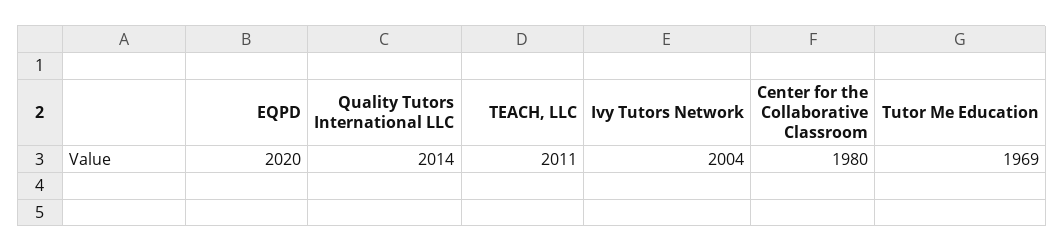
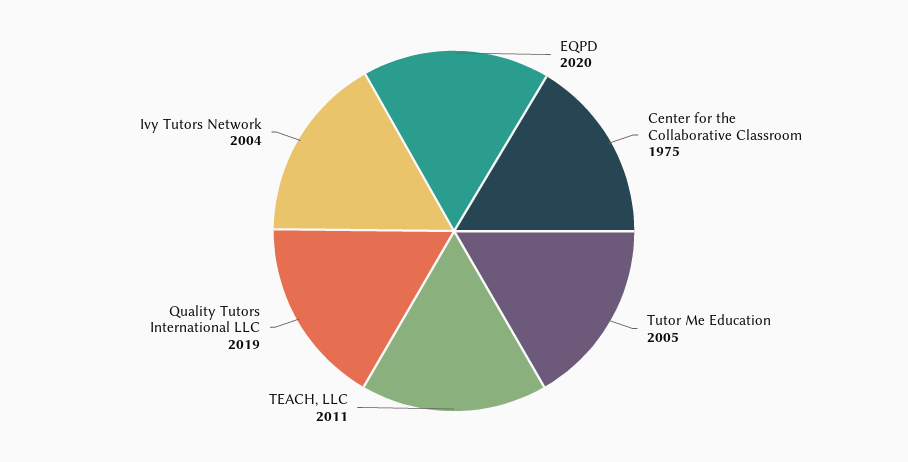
  {
    "EQPD": 2020,
-   "Quality Tutors International LLC": 2014,
+   "Quality Tutors International LLC": 2019,
    "TEACH, LLC": 2011,
    "Ivy Tutors Network": 2004,
-   "Center for the Collaborative Classroom": 1980,
+   "Center for the Collaborative Classroom": 1975,
-   "Tutor Me Education": 1969
+   "Tutor Me Education": 2005
  }

